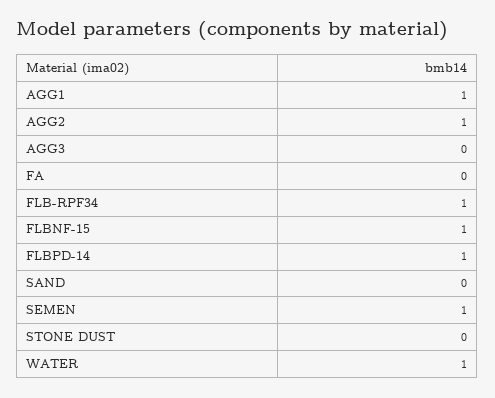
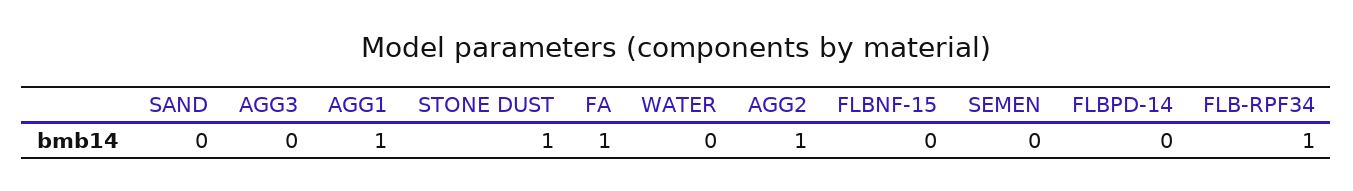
  {
    "AGG1": 1,
    "AGG2": 1,
    "AGG3": 0,
-   "FA": 0,
+   "FA": 1,
    "FLB-RPF34": 1,
-   "FLBNF-15": 1,
+   "FLBNF-15": 0,
-   "FLBPD-14": 1,
+   "FLBPD-14": 0,
    "SAND": 0,
-   "SEMEN": 1,
+   "SEMEN": 0,
-   "STONE DUST": 0,
+   "STONE DUST": 1,
-   "WATER": 1
+   "WATER": 0
  }

